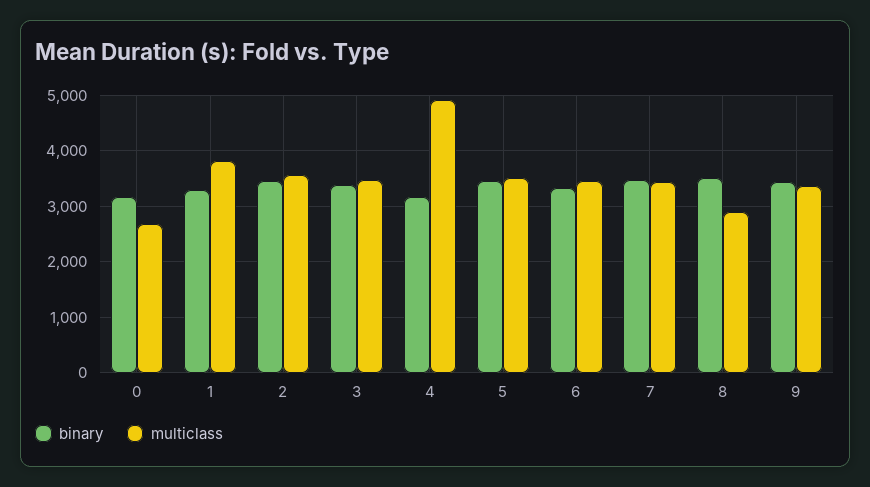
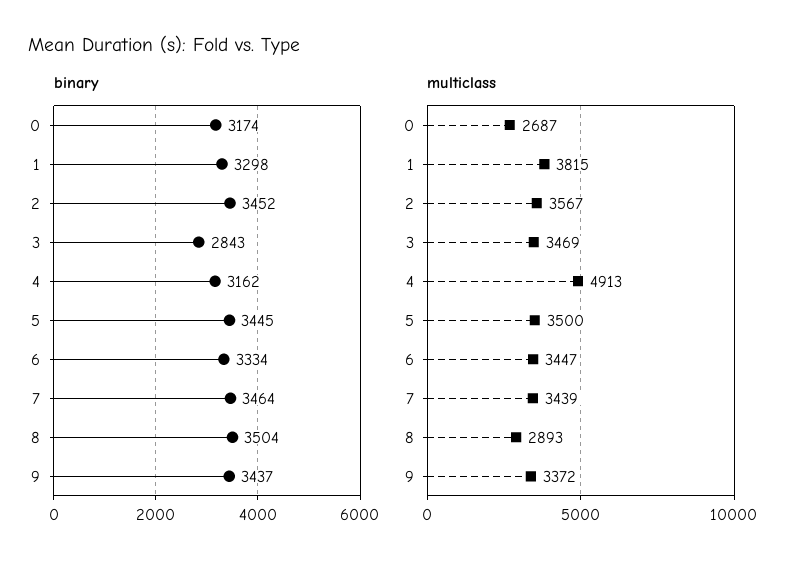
  {
    "binary": {
      "0": 3174,
      "1": 3298,
      "2": 3452,
-     "3": 3400,
+     "3": 2843,
      "4": 3162,
      "5": 3445,
      "6": 3334,
      "7": 3464,
      "8": 3504,
      "9": 3437
    },
    "multiclass": {
      "0": 2687,
      "1": 3815,
      "2": 3567,
      "3": 3469,
      "4": 4913,
      "5": 3500,
      "6": 3447,
      "7": 3439,
      "8": 2893,
      "9": 3372
    }
  }

